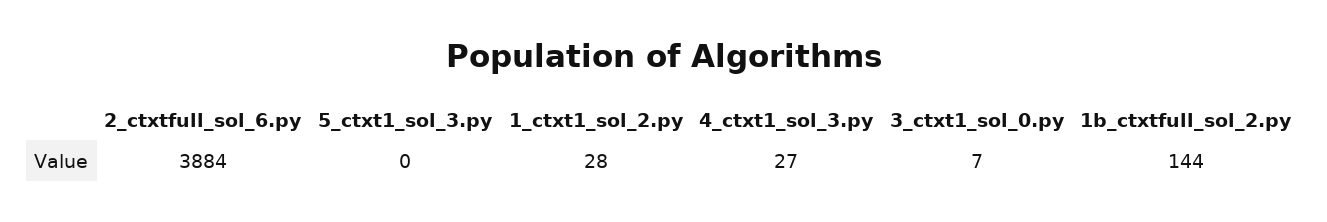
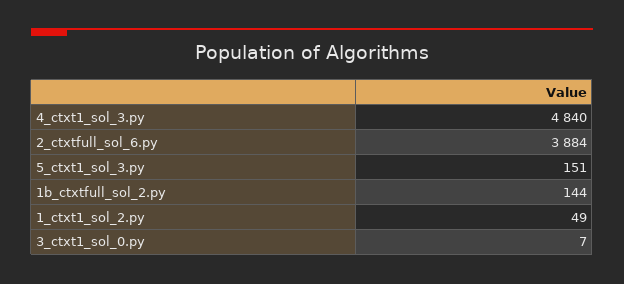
  {
    "2_ctxtfull_sol_6.py": 3884,
-   "5_ctxt1_sol_3.py": 0,
+   "5_ctxt1_sol_3.py": 151,
-   "1_ctxt1_sol_2.py": 28,
+   "1_ctxt1_sol_2.py": 49,
-   "4_ctxt1_sol_3.py": 27,
+   "4_ctxt1_sol_3.py": 4840,
    "3_ctxt1_sol_0.py": 7,
    "1b_ctxtfull_sol_2.py": 144
  }

